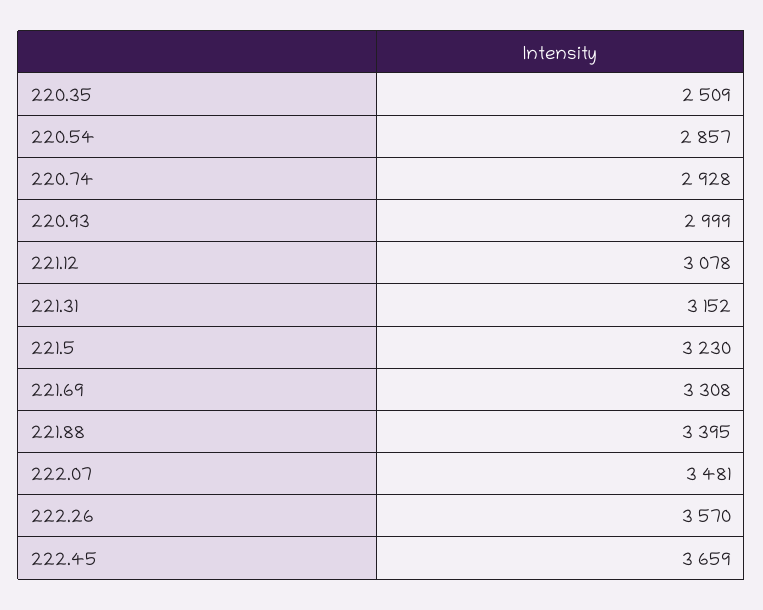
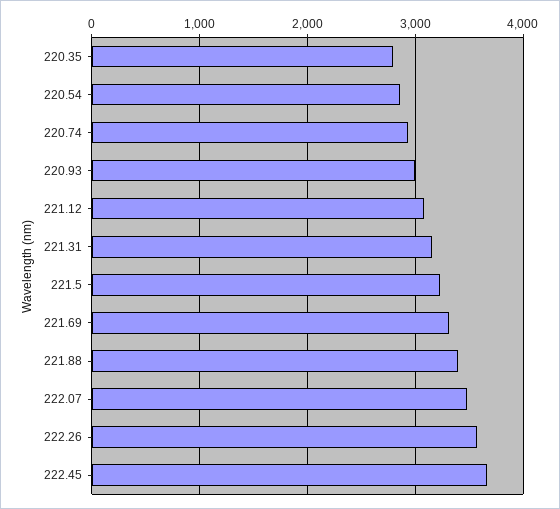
  {
-   "220.35": 2509,
+   "220.35": 2800,
    "220.54": 2857,
    "220.74": 2928,
    "220.93": 2999,
    "221.12": 3078,
    "221.31": 3152,
    "221.5": 3230,
    "221.69": 3308,
    "221.88": 3395,
    "222.07": 3481,
    "222.26": 3570,
    "222.45": 3659
  }

